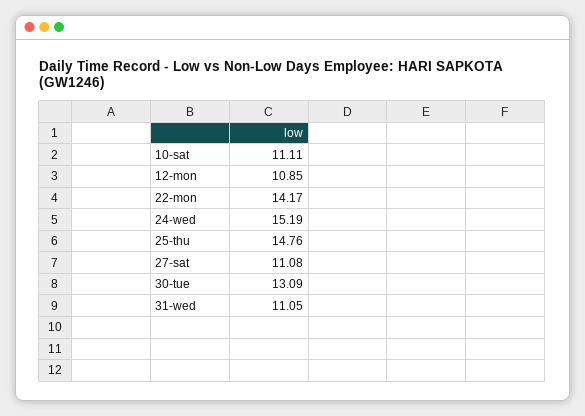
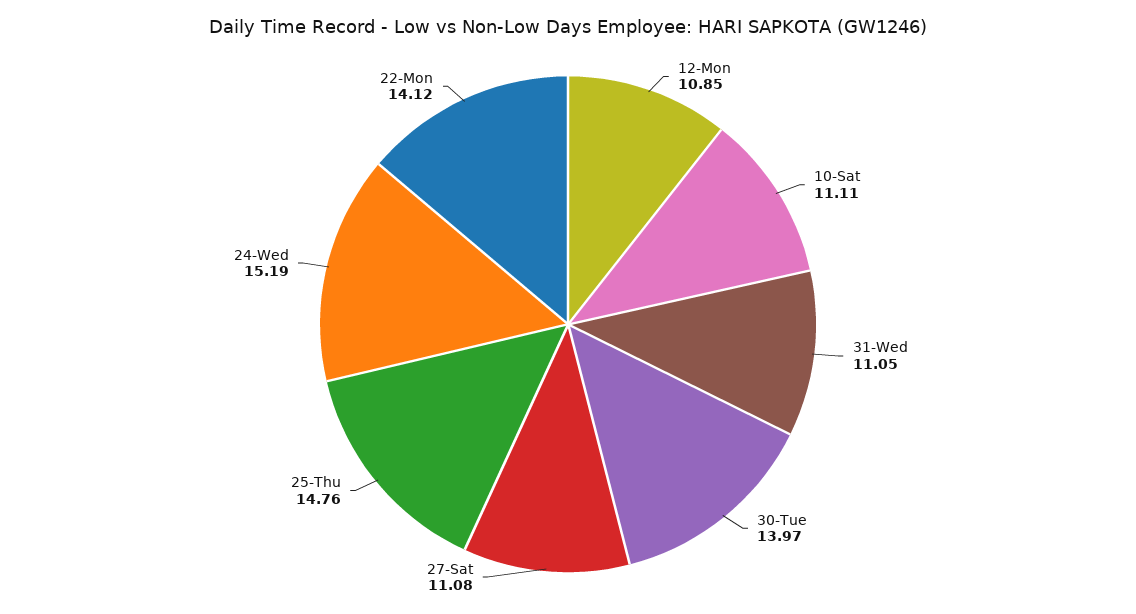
  {
    "10-sat": 11.11,
    "12-mon": 10.85,
-   "22-mon": 14.17,
+   "22-mon": 14.12,
    "24-wed": 15.19,
    "25-thu": 14.76,
    "27-sat": 11.08,
-   "30-tue": 13.09,
+   "30-tue": 13.97,
    "31-wed": 11.05
  }

